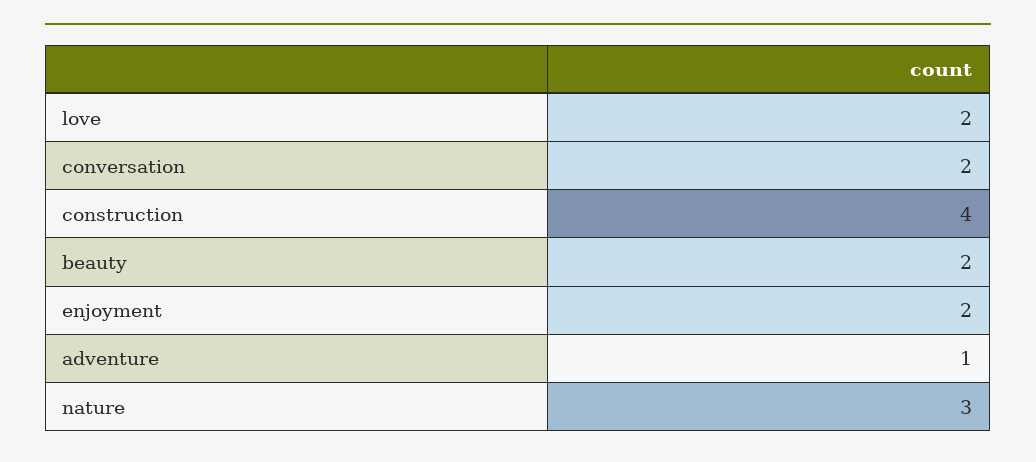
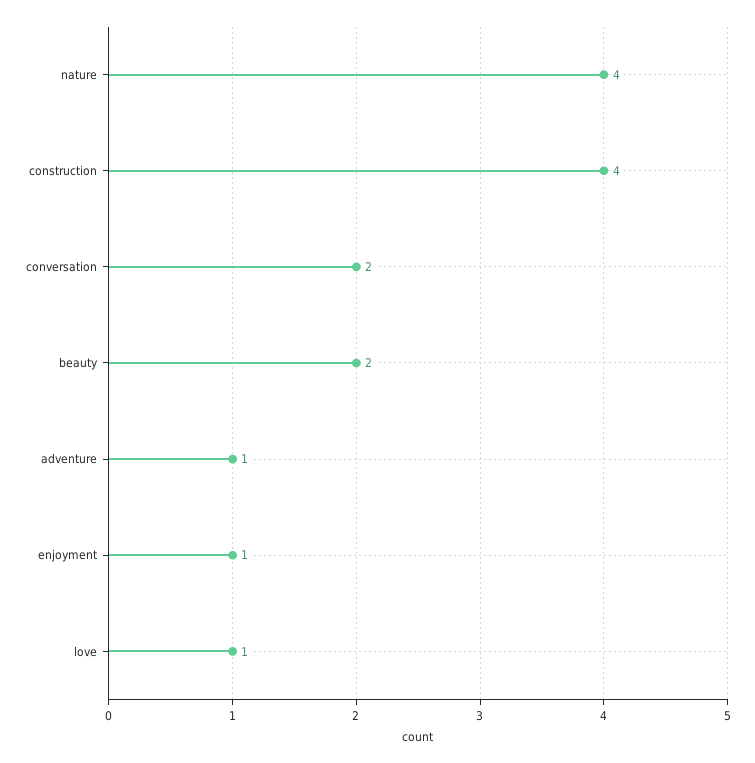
  {
-   "love": 2,
+   "love": 1,
    "conversation": 2,
    "construction": 4,
    "beauty": 2,
-   "enjoyment": 2,
+   "enjoyment": 1,
    "adventure": 1,
-   "nature": 3
+   "nature": 4
  }

